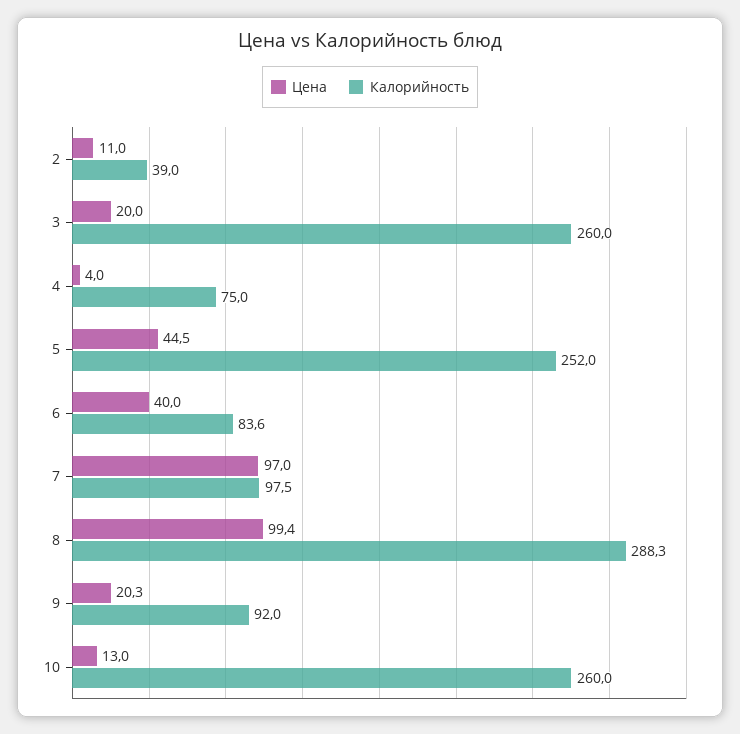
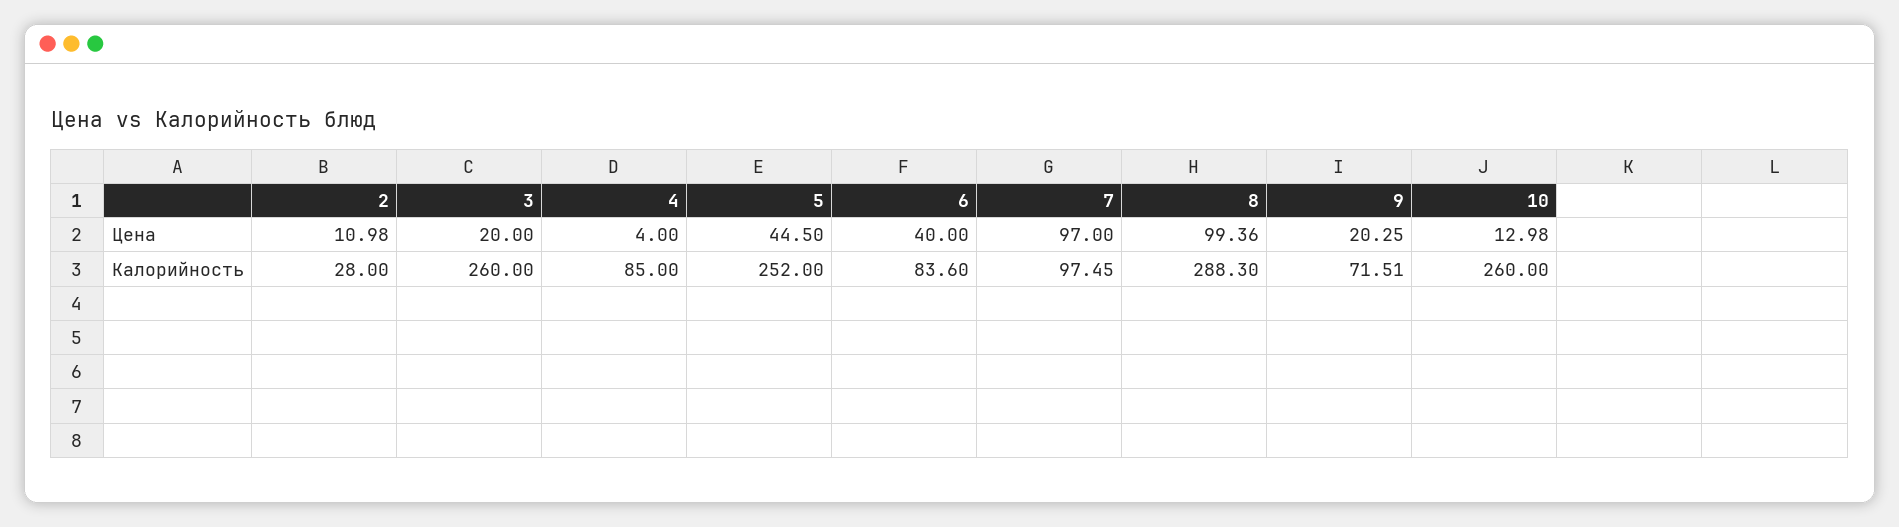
  {
    "Цена": {
      "2": 10.98,
      "3": 20,
      "4": 4,
      "5": 44.5,
      "6": 40,
      "7": 97,
      "8": 99.36,
      "9": 20.25,
      "10": 12.98
    },
    "Калорийность": {
-     "2": 39,
+     "2": 28,
      "3": 260,
-     "4": 75,
+     "4": 85,
      "5": 252,
      "6": 83.6,
      "7": 97.45,
      "8": 288.3,
-     "9": 92,
+     "9": 71.51,
      "10": 260
    }
  }

